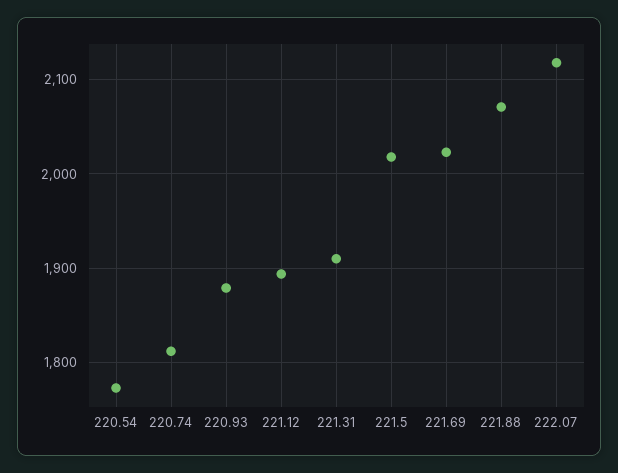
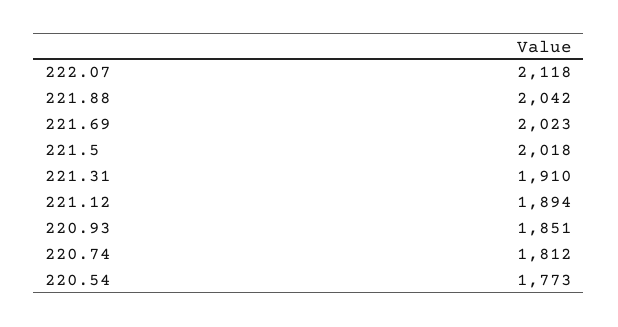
  {
    "220.54": 1773,
    "220.74": 1812,
-   "220.93": 1880,
+   "220.93": 1851,
    "221.12": 1894,
    "221.31": 1910,
    "221.5": 2018,
    "221.69": 2023,
-   "221.88": 2070,
+   "221.88": 2042,
    "222.07": 2118
  }

